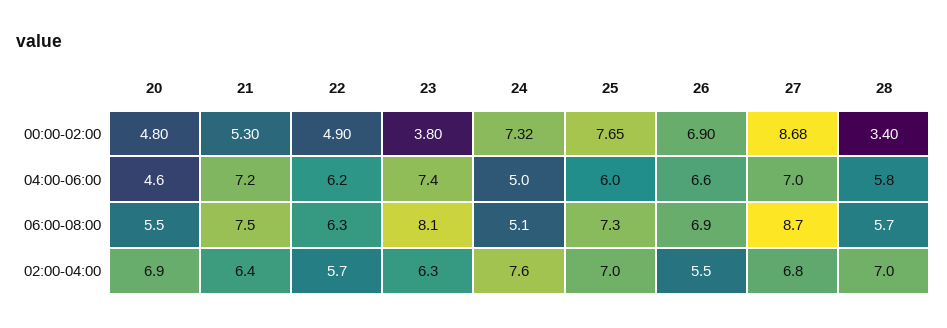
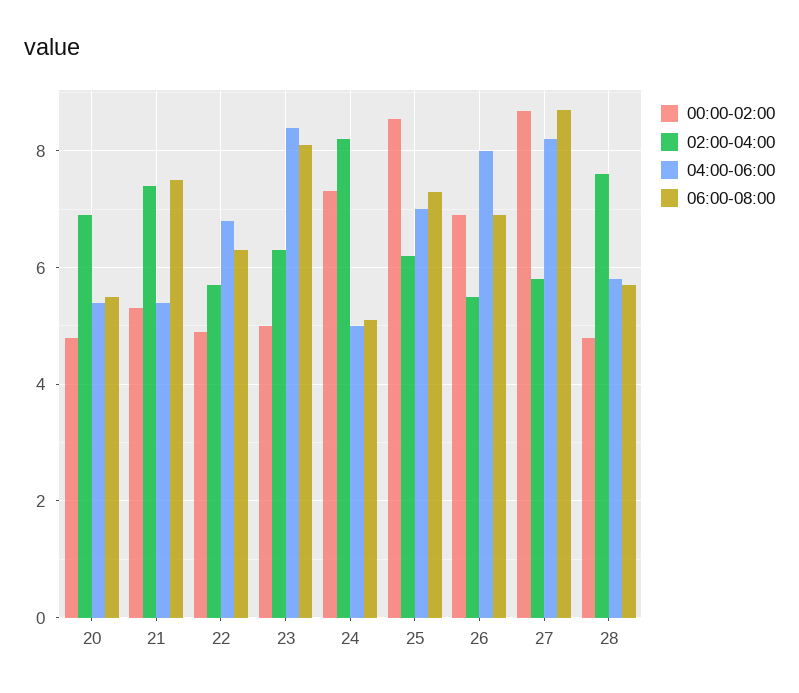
  {
    "00:00-02:00": {
      "20": 4.8,
      "21": 5.3,
      "22": 4.9,
-     "23": 3.8,
+     "23": 5,
      "24": 7.32,
-     "25": 7.65,
+     "25": 8.6,
      "26": 6.9,
      "27": 8.68,
-     "28": 3.4
+     "28": 4.8
    },
    "04:00-06:00": {
-     "20": 4.6,
+     "20": 5.4,
-     "21": 7.2,
+     "21": 5.4,
-     "22": 6.2,
+     "22": 6.8,
-     "23": 7.4,
+     "23": 8.4,
      "24": 5,
-     "25": 6,
+     "25": 7,
-     "26": 6.6,
+     "26": 8,
-     "27": 7,
+     "27": 8.2,
      "28": 5.8
    },
    "06:00-08:00": {
      "20": 5.5,
      "21": 7.5,
      "22": 6.3,
      "23": 8.1,
      "24": 5.1,
      "25": 7.3,
      "26": 6.9,
      "27": 8.7,
      "28": 5.7
    },
    "02:00-04:00": {
      "20": 6.9,
-     "21": 6.4,
+     "21": 7.4,
      "22": 5.7,
      "23": 6.3,
-     "24": 7.6,
+     "24": 8.2,
-     "25": 7,
+     "25": 6.2,
      "26": 5.5,
-     "27": 6.8,
+     "27": 5.8,
-     "28": 7
+     "28": 7.6
    }
  }

